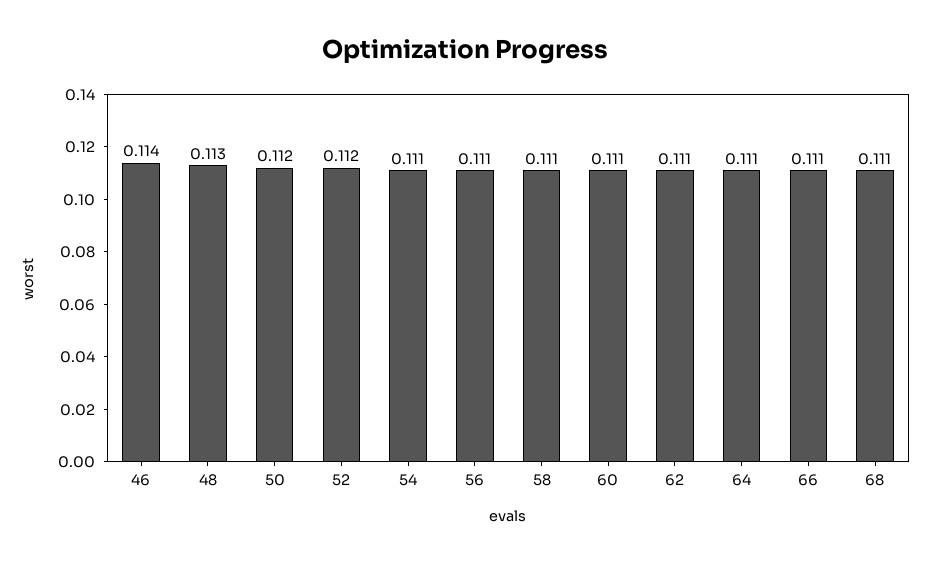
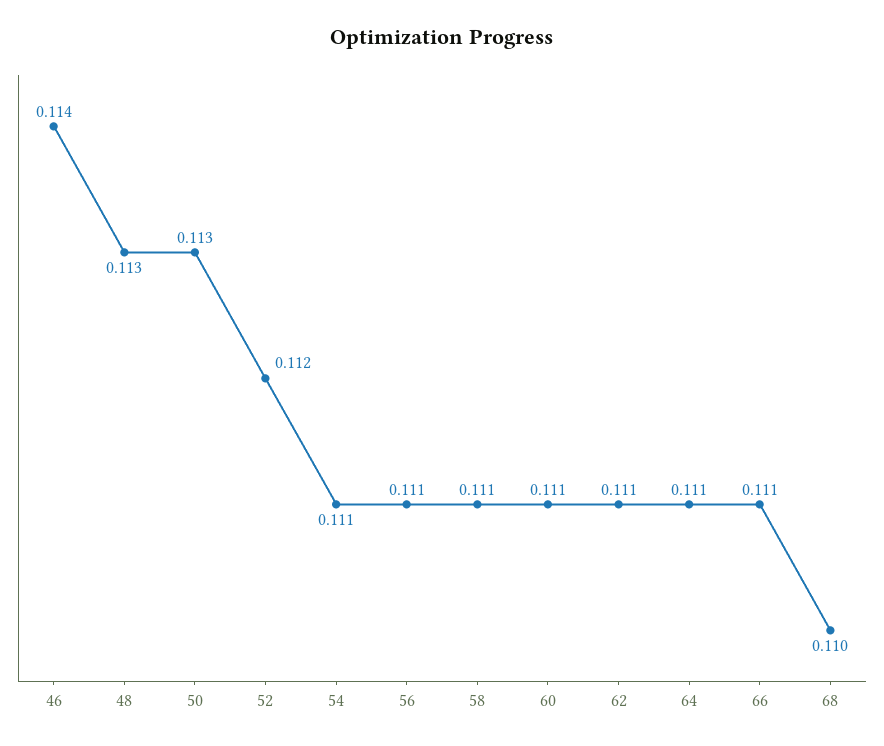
  {
    "46": 0.114,
    "48": 0.113,
-   "50": 0.112,
+   "50": 0.113,
    "52": 0.112,
    "54": 0.111,
    "56": 0.111,
    "58": 0.111,
    "60": 0.111,
    "62": 0.111,
    "64": 0.111,
    "66": 0.111,
-   "68": 0.111
+   "68": 0.11
  }

